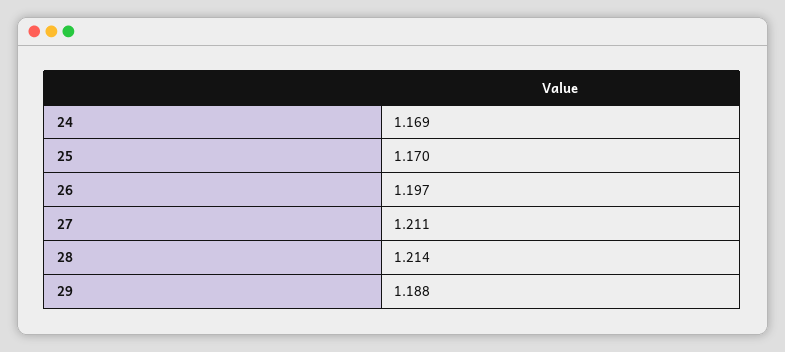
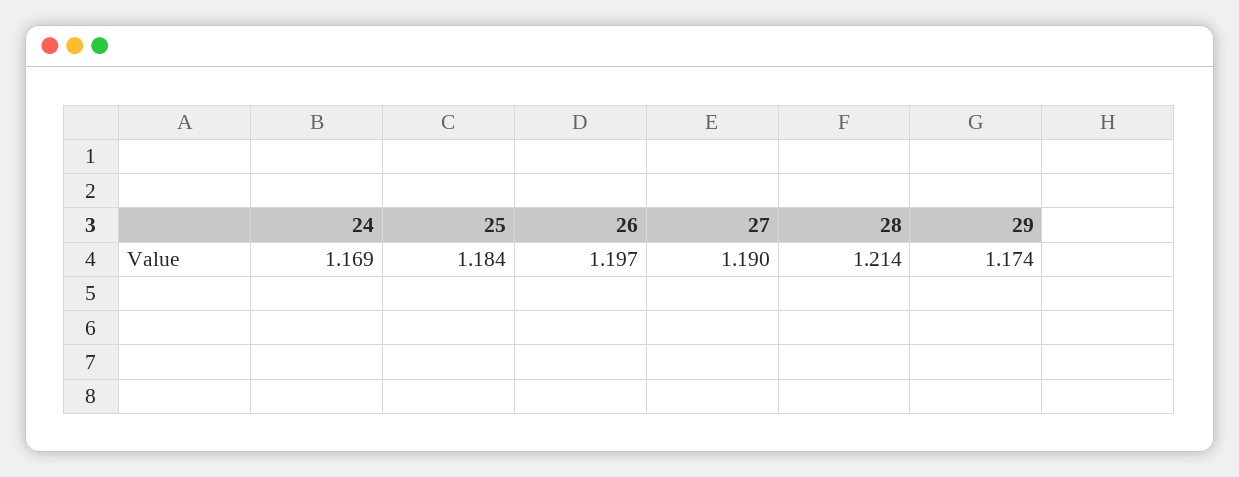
  {
    "24": 1.169,
-   "25": 1.17,
+   "25": 1.184,
    "26": 1.197,
-   "27": 1.211,
+   "27": 1.19,
    "28": 1.214,
-   "29": 1.188
+   "29": 1.174
  }

